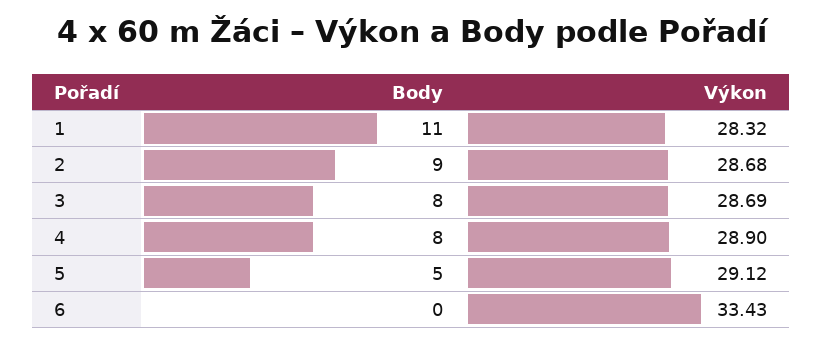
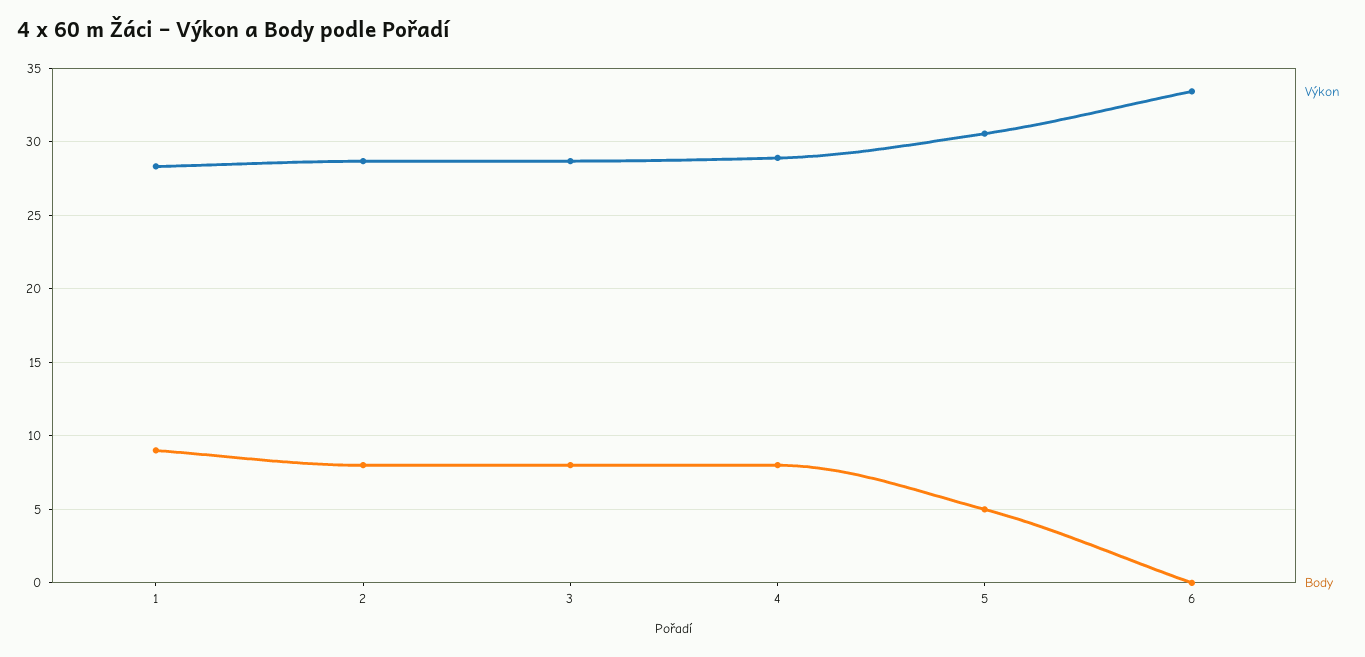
  {
    "Body": {
-     "1": 11,
+     "1": 9,
-     "2": 9,
+     "2": 8,
      "3": 8,
      "4": 8,
      "5": 5,
      "6": 0
    },
    "Výkon": {
      "1": 28.32,
      "2": 28.68,
      "3": 28.69,
      "4": 28.9,
-     "5": 29.12,
+     "5": 30.5,
      "6": 33.43
    }
  }

